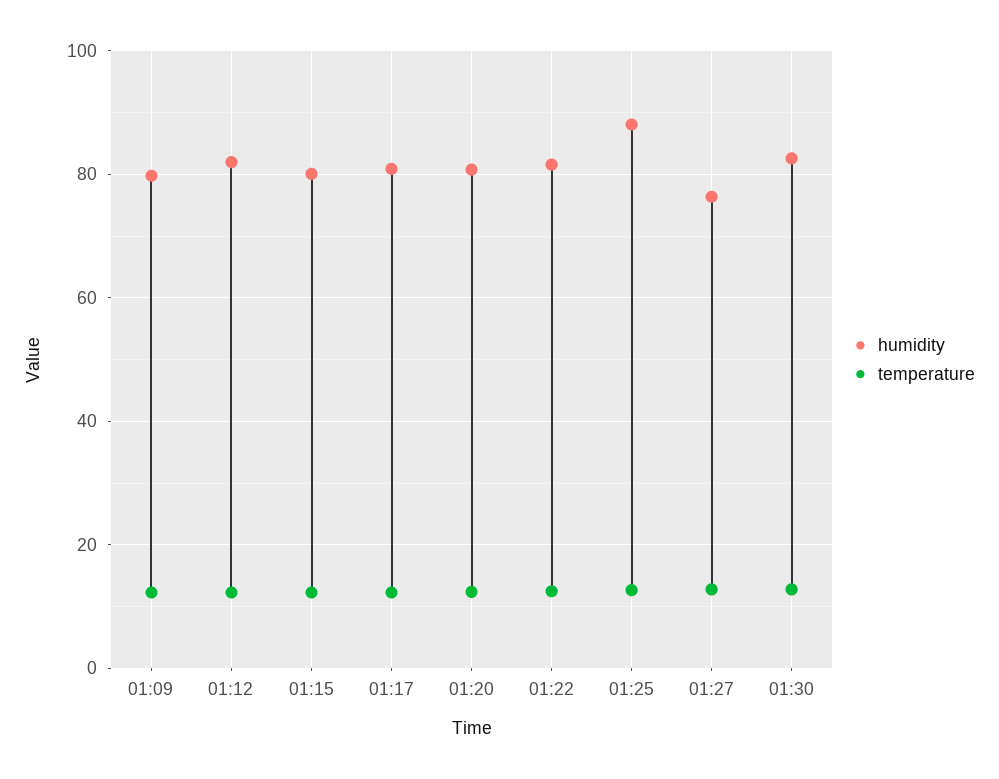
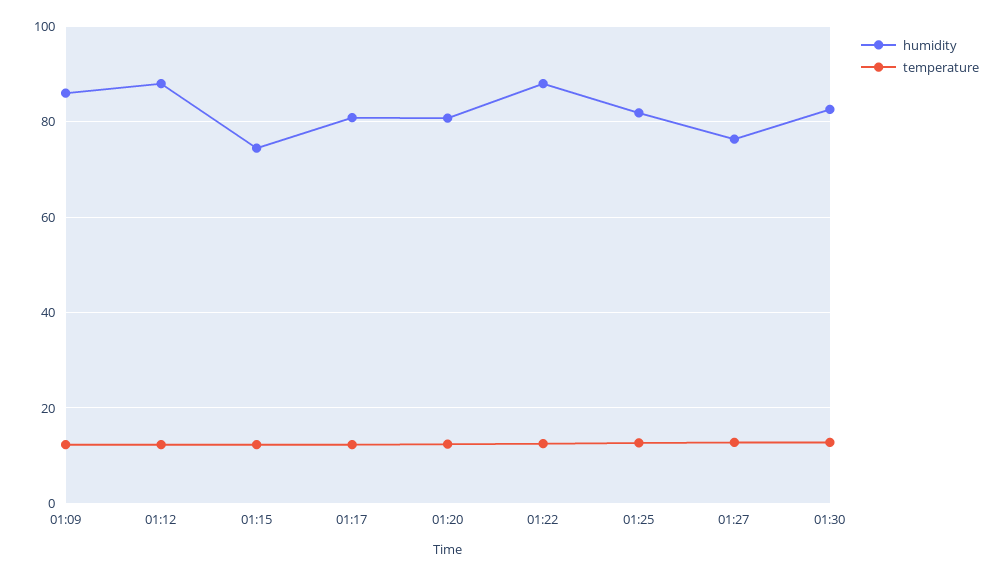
  {
    "humidity": {
-     "01:09": 80,
+     "01:09": 86,
-     "01:12": 82,
+     "01:12": 88,
-     "01:15": 80,
+     "01:15": 74,
      "01:17": 80,
      "01:20": 80,
-     "01:22": 82,
+     "01:22": 88,
-     "01:25": 88,
+     "01:25": 82,
      "01:27": 76,
      "01:30": 82
    },
    "temperature": {
      "01:09": 12,
      "01:12": 12,
      "01:15": 12,
      "01:17": 12,
      "01:20": 12,
      "01:22": 12,
      "01:25": 12,
      "01:27": 12,
      "01:30": 12
    }
  }

